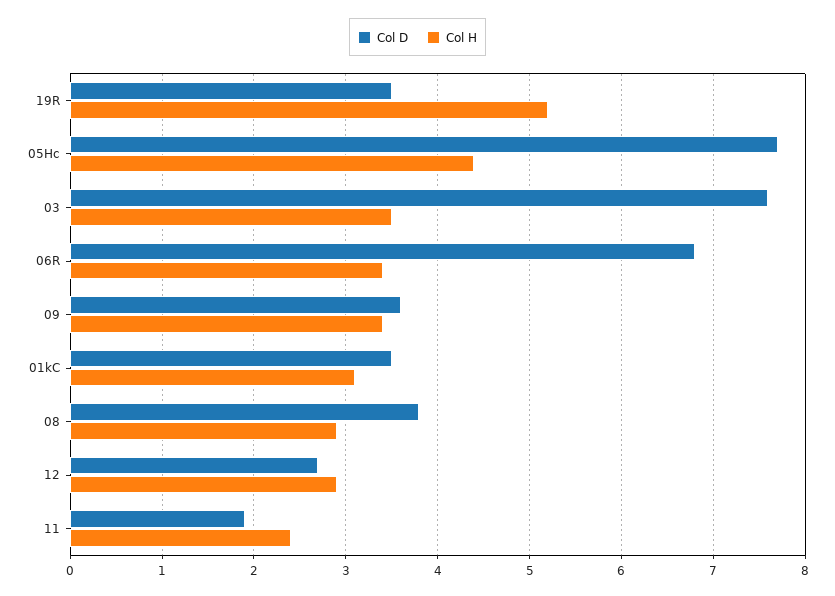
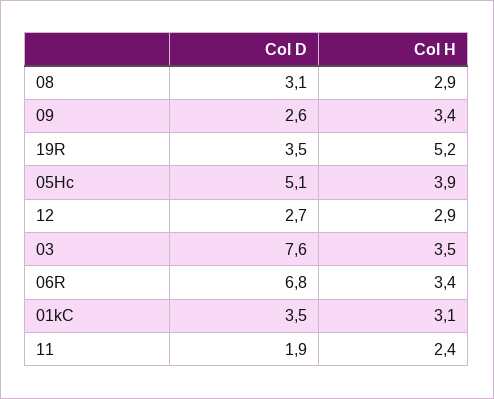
  {
    "Col D": {
      "19R": 3.5,
-     "05Hc": 7.7,
+     "05Hc": 5.1,
      "03": 7.6,
      "06R": 6.8,
-     "09": 3.6,
+     "09": 2.6,
      "01kC": 3.5,
-     "08": 3.8,
+     "08": 3.1,
      "12": 2.7,
      "11": 1.9
    },
    "Col H": {
      "19R": 5.2,
-     "05Hc": 4.4,
+     "05Hc": 3.9,
      "03": 3.5,
      "06R": 3.4,
      "09": 3.4,
      "01kC": 3.1,
      "08": 2.9,
      "12": 2.9,
      "11": 2.4
    }
  }

